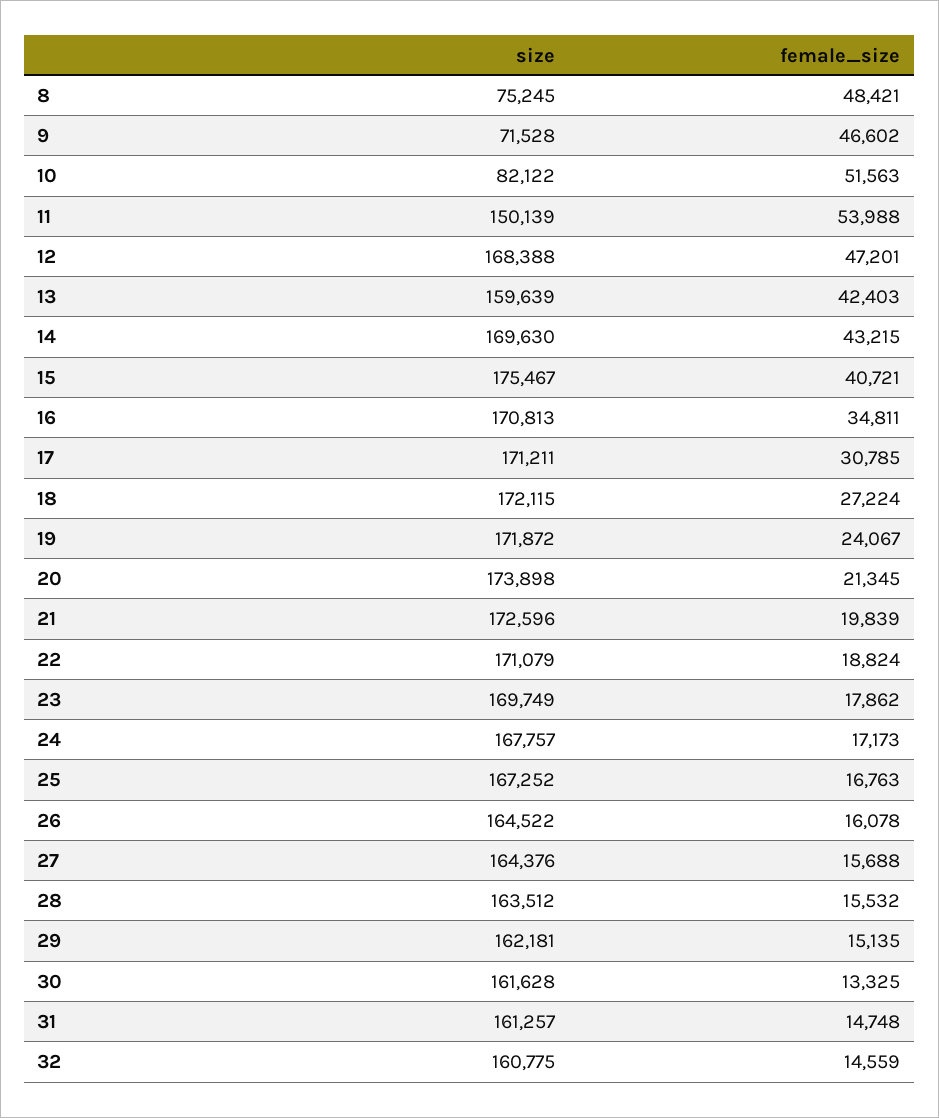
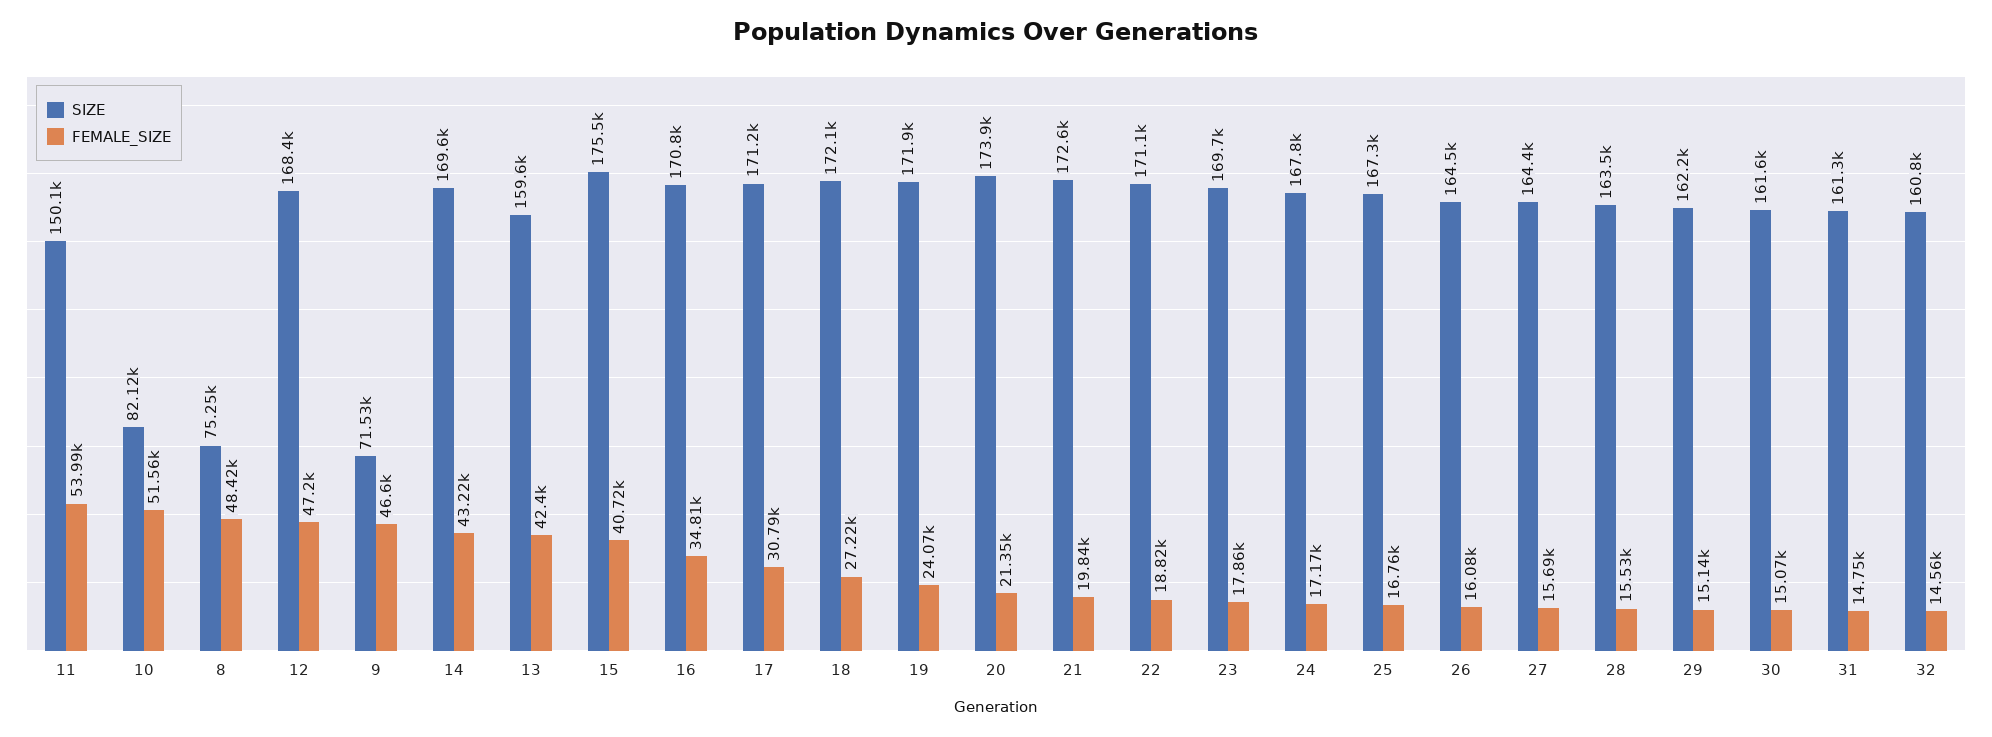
  {
    "size": {
      "8": 75245,
      "9": 71528,
      "10": 82122,
      "11": 150139,
      "12": 168388,
      "13": 159639,
      "14": 169630,
      "15": 175467,
      "16": 170813,
      "17": 171211,
      "18": 172115,
      "19": 171872,
      "20": 173898,
      "21": 172596,
      "22": 171079,
      "23": 169749,
      "24": 167757,
      "25": 167252,
      "26": 164522,
      "27": 164376,
      "28": 163512,
      "29": 162181,
      "30": 161628,
      "31": 161257,
      "32": 160775
    },
    "female_size": {
      "8": 48421,
      "9": 46602,
      "10": 51563,
      "11": 53988,
      "12": 47201,
      "13": 42403,
      "14": 43215,
      "15": 40721,
      "16": 34811,
      "17": 30785,
      "18": 27224,
      "19": 24067,
      "20": 21345,
      "21": 19839,
      "22": 18824,
      "23": 17862,
      "24": 17173,
      "25": 16763,
      "26": 16078,
      "27": 15688,
      "28": 15532,
      "29": 15135,
-     "30": 13325,
+     "30": 15070,
      "31": 14748,
      "32": 14559
    }
  }

